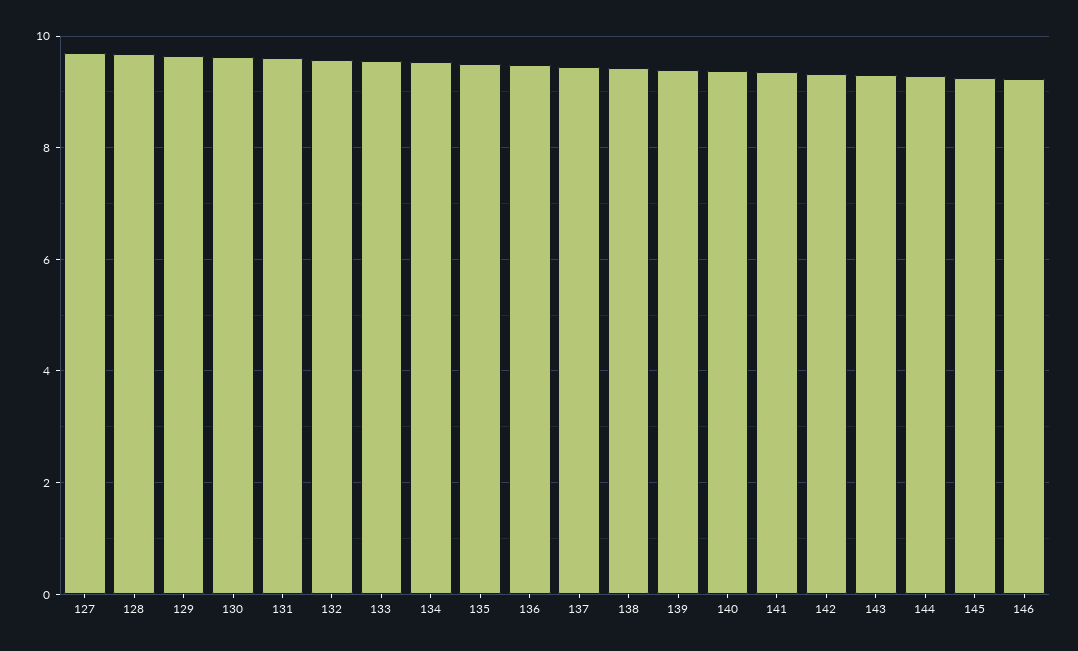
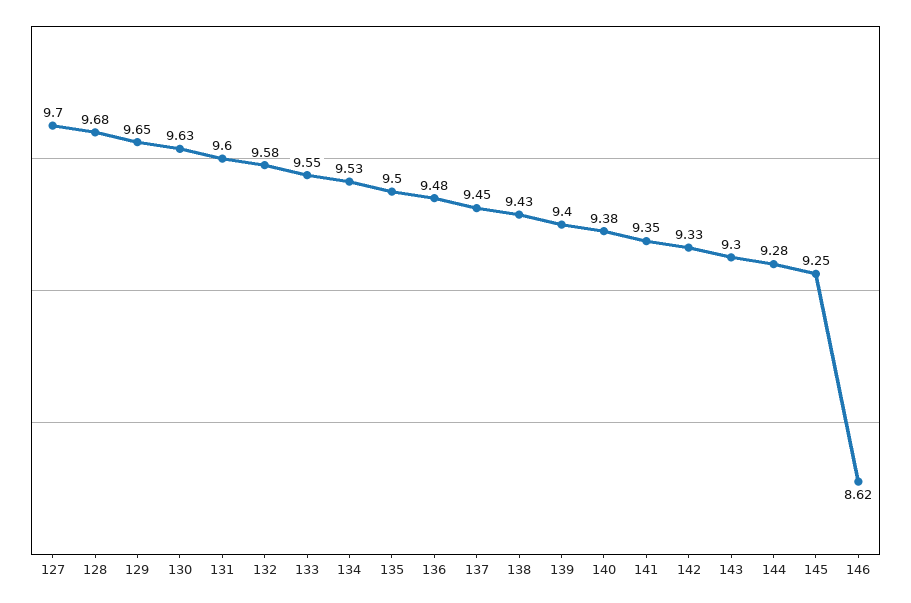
  {
    "127": 9.7,
    "128": 9.68,
    "129": 9.65,
    "130": 9.63,
    "131": 9.6,
    "132": 9.58,
    "133": 9.55,
    "134": 9.53,
    "135": 9.5,
    "136": 9.48,
    "137": 9.45,
    "138": 9.43,
    "139": 9.4,
    "140": 9.38,
    "141": 9.35,
    "142": 9.33,
    "143": 9.3,
    "144": 9.28,
    "145": 9.25,
-   "146": 9.2
+   "146": 8.62
  }

